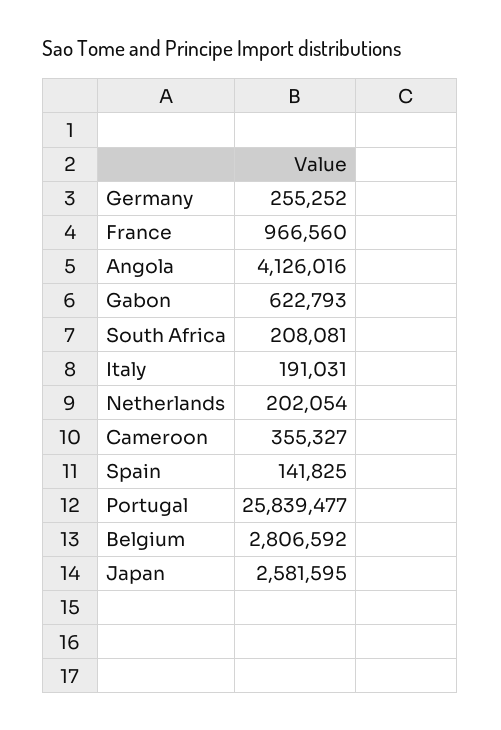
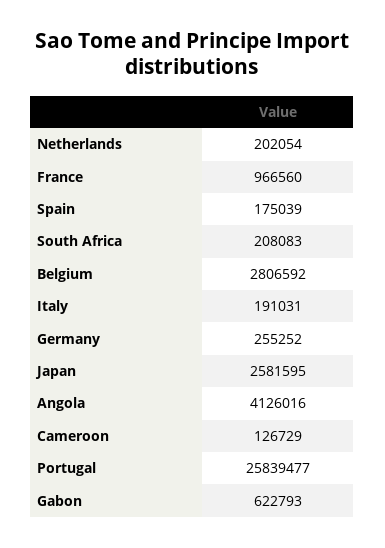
  {
    "Germany": 255252,
    "France": 966560,
    "Angola": 4126016,
    "Gabon": 622793,
-   "South Africa": 208081,
+   "South Africa": 208083,
    "Italy": 191031,
    "Netherlands": 202054,
-   "Cameroon": 355327,
+   "Cameroon": 126729,
-   "Spain": 141825,
+   "Spain": 175039,
    "Portugal": 25839477,
    "Belgium": 2806592,
    "Japan": 2581595
  }

